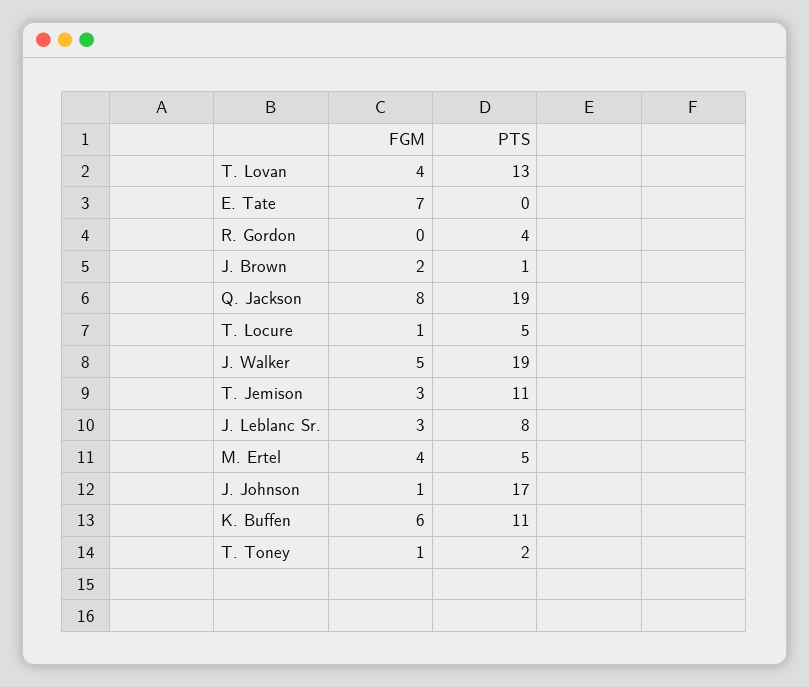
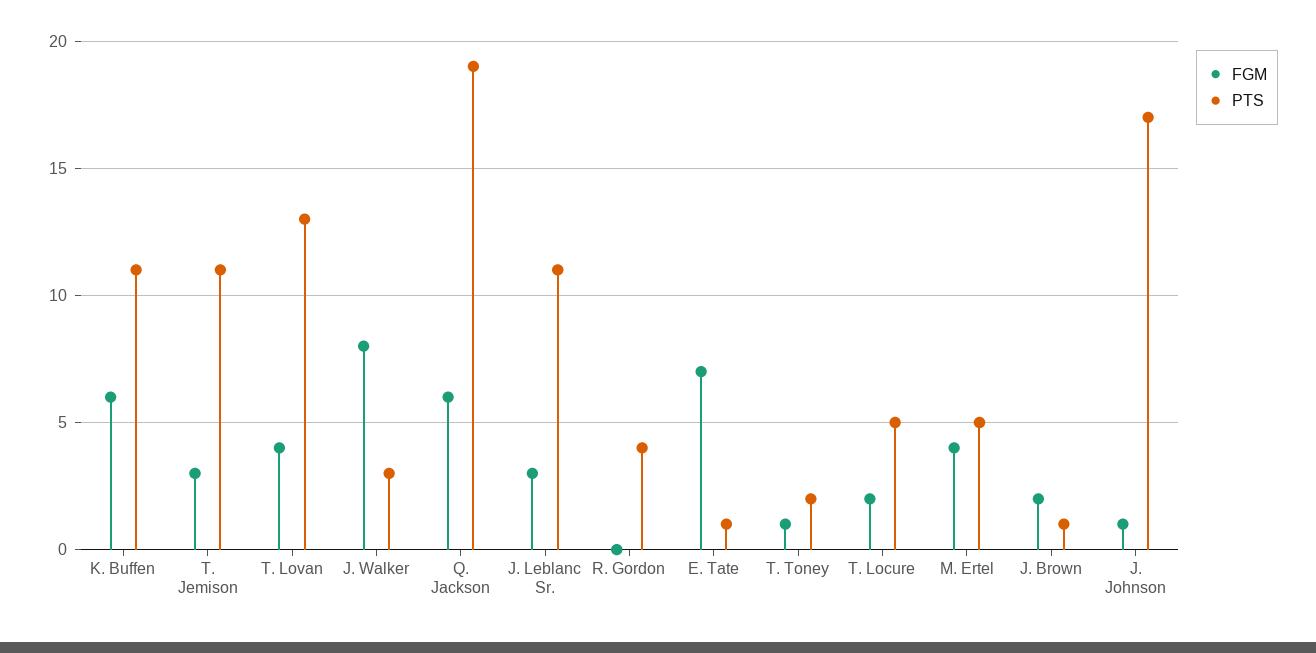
  {
    "FGM": {
      "T. Lovan": 4,
      "E. Tate": 7,
      "R. Gordon": 0,
      "J. Brown": 2,
-     "Q. Jackson": 8,
+     "Q. Jackson": 6,
-     "T. Locure": 1,
+     "T. Locure": 2,
-     "J. Walker": 5,
+     "J. Walker": 8,
      "T. Jemison": 3,
      "J. Leblanc Sr.": 3,
      "M. Ertel": 4,
      "J. Johnson": 1,
      "K. Buffen": 6,
      "T. Toney": 1
    },
    "PTS": {
      "T. Lovan": 13,
-     "E. Tate": 0,
+     "E. Tate": 1,
      "R. Gordon": 4,
      "J. Brown": 1,
      "Q. Jackson": 19,
      "T. Locure": 5,
-     "J. Walker": 19,
+     "J. Walker": 3,
      "T. Jemison": 11,
-     "J. Leblanc Sr.": 8,
+     "J. Leblanc Sr.": 11,
      "M. Ertel": 5,
      "J. Johnson": 17,
      "K. Buffen": 11,
      "T. Toney": 2
    }
  }

